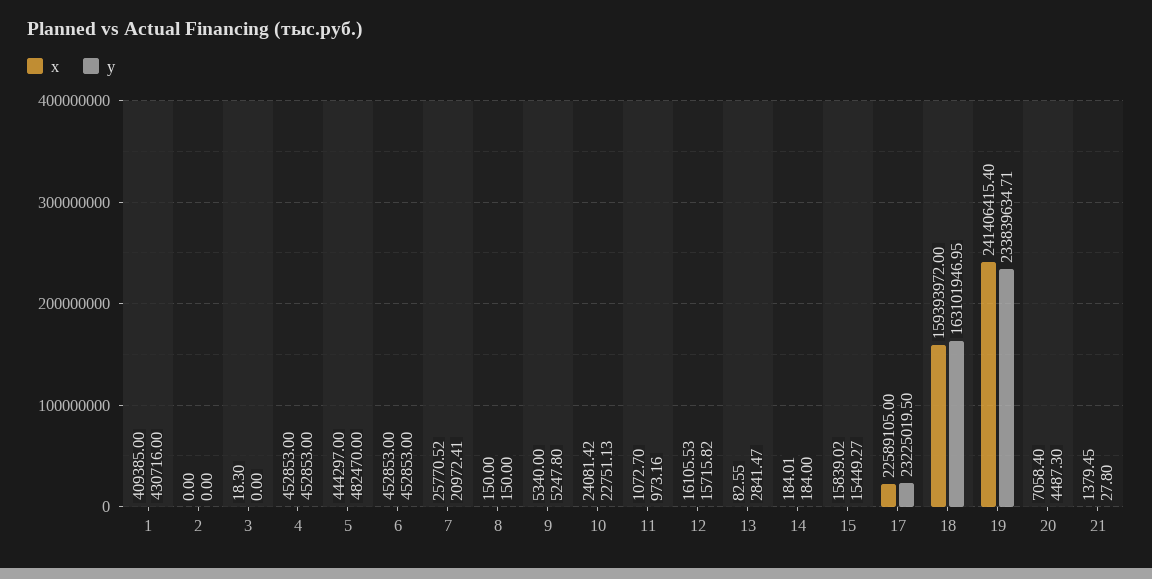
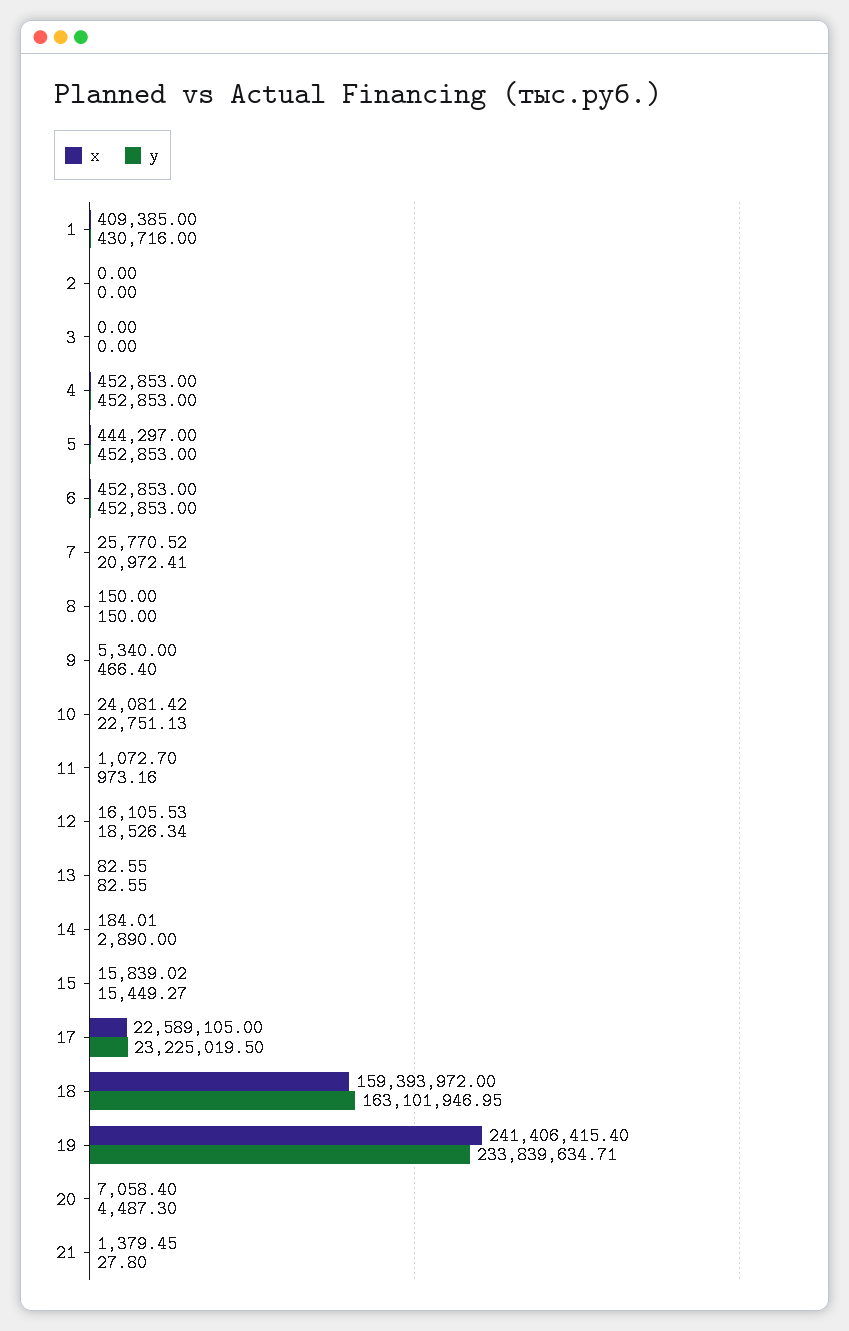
  {
    "x": {
      "1": 409385,
      "2": 0,
-     "3": 18.3,
+     "3": 0,
      "4": 452853,
      "5": 444297,
      "6": 452853,
      "7": 25770.52,
      "8": 150,
      "9": 5340,
      "10": 24081.42,
      "11": 1072.7,
      "12": 16105.53,
      "13": 82.55,
      "14": 184.01,
      "15": 15839.02,
      "17": 22589105,
      "18": 159393972,
      "19": 241406415.4,
      "20": 7058.4,
      "21": 1379.45
    },
    "y": {
      "1": 430716,
      "2": 0,
      "3": 0,
      "4": 452853,
-     "5": 482470,
+     "5": 452853,
      "6": 452853,
      "7": 20972.41,
      "8": 150,
-     "9": 5247.8,
+     "9": 466.4,
      "10": 22751.13,
      "11": 973.16,
-     "12": 15715.82,
+     "12": 18526.34,
-     "13": 2841.47,
+     "13": 82.55,
-     "14": 184,
+     "14": 2890,
      "15": 15449.27,
      "17": 23225019.5,
      "18": 163101946.95,
      "19": 233839634.71,
      "20": 4487.3,
      "21": 27.8
    }
  }

